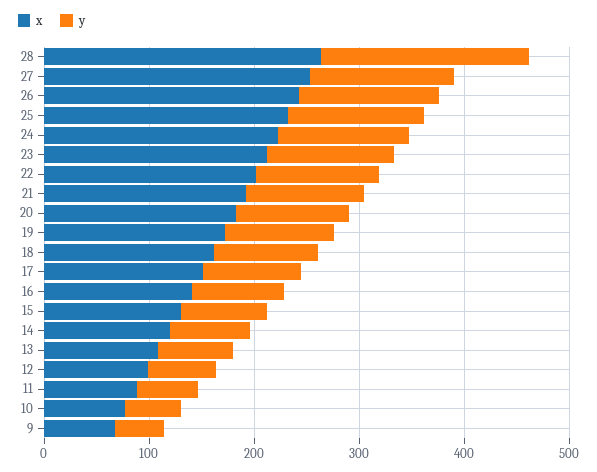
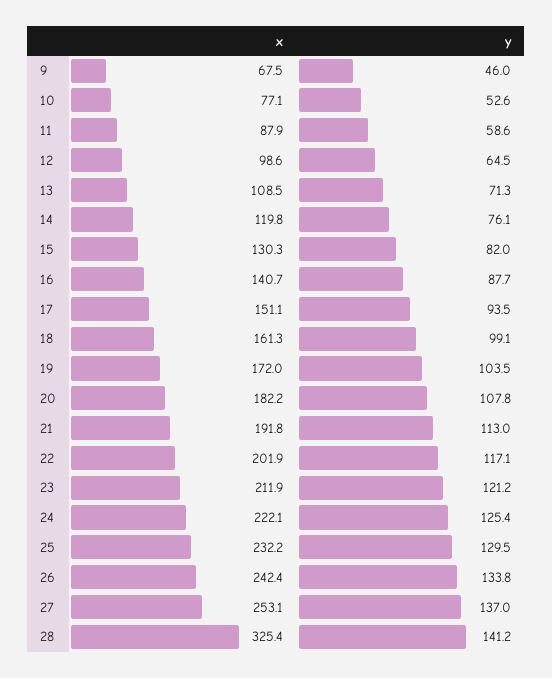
  {
    "x": {
-     "28": 260,
+     "28": 325.4,
      "27": 253.1,
      "26": 242.4,
      "25": 232.2,
      "24": 222.1,
      "23": 211.9,
      "22": 201.9,
      "21": 191.8,
      "20": 182.2,
      "19": 172,
      "18": 161.3,
      "17": 151.1,
      "16": 140.7,
      "15": 130.3,
      "14": 119.8,
      "13": 108.5,
      "12": 98.6,
      "11": 87.9,
      "10": 77.1,
      "9": 67.5
    },
    "y": {
-     "28": 200,
+     "28": 141.2,
      "27": 137,
      "26": 133.8,
      "25": 129.5,
      "24": 125.4,
      "23": 121.2,
      "22": 117.1,
      "21": 113,
      "20": 107.8,
      "19": 103.5,
      "18": 99.1,
      "17": 93.5,
      "16": 87.7,
      "15": 82,
      "14": 76.1,
      "13": 71.3,
      "12": 64.5,
      "11": 58.6,
      "10": 52.6,
      "9": 46
    }
  }

